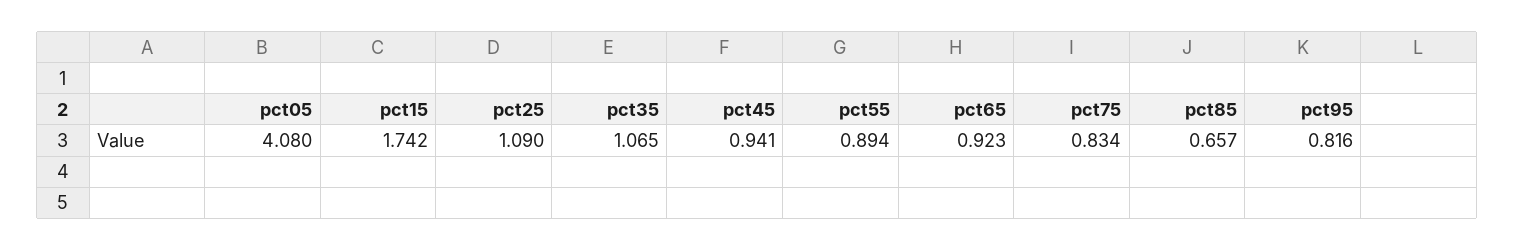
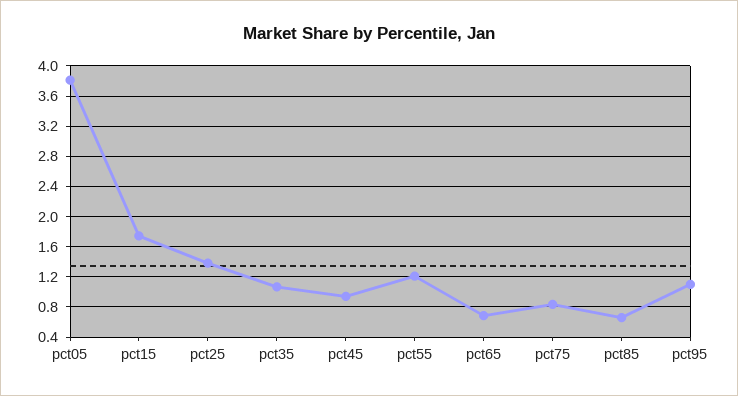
  {
-   "pct05": 4.08,
+   "pct05": 3.8,
    "pct15": 1.742,
-   "pct25": 1.09,
+   "pct25": 1.4,
    "pct35": 1.065,
    "pct45": 0.941,
-   "pct55": 0.894,
+   "pct55": 1.2,
-   "pct65": 0.923,
+   "pct65": 0.7,
    "pct75": 0.834,
    "pct85": 0.657,
-   "pct95": 0.816
+   "pct95": 1.1
  }

